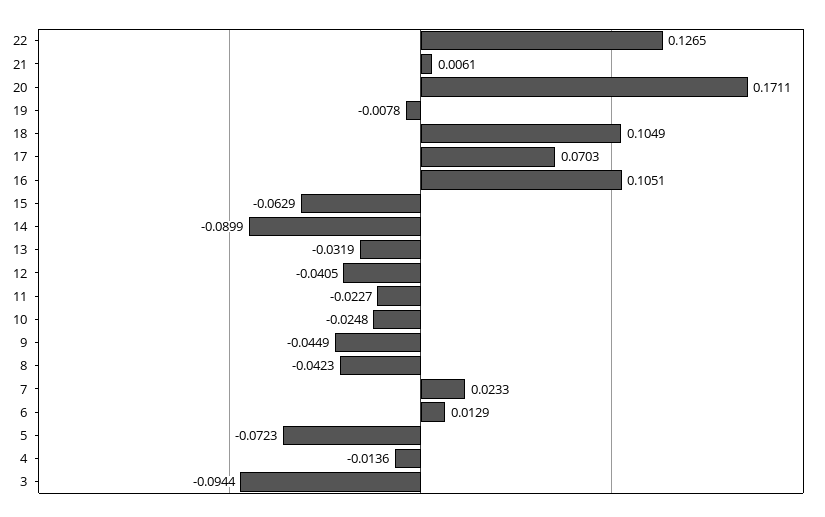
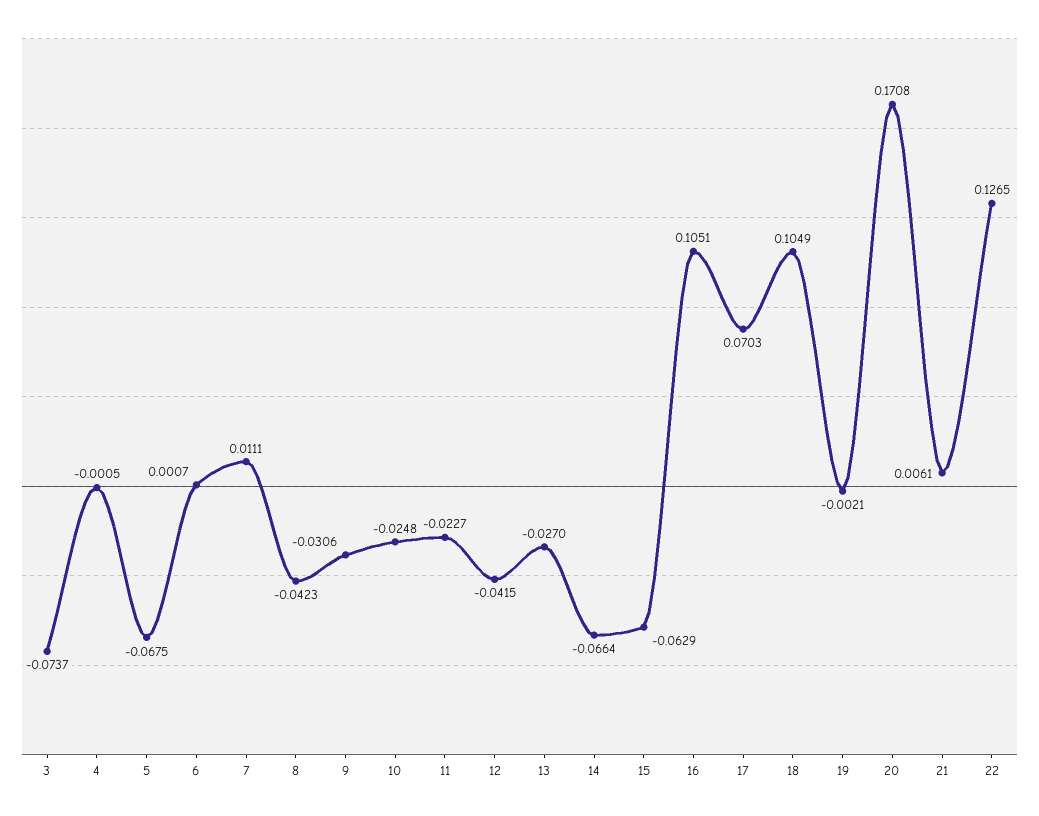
  {
    "22": 0.1265,
    "21": 0.0061,
-   "20": 0.1711,
+   "20": 0.1708,
-   "19": -0.0078,
+   "19": -0.0021,
    "18": 0.1049,
    "17": 0.0703,
    "16": 0.1051,
    "15": -0.0629,
-   "14": -0.0899,
+   "14": -0.0664,
-   "13": -0.0319,
+   "13": -0.027,
-   "12": -0.0405,
+   "12": -0.0415,
    "11": -0.0227,
    "10": -0.0248,
-   "9": -0.0449,
+   "9": -0.0306,
    "8": -0.0423,
-   "7": 0.0233,
+   "7": 0.0111,
-   "6": 0.0129,
+   "6": 0.0007,
-   "5": -0.0723,
+   "5": -0.0675,
-   "4": -0.0136,
+   "4": -0.0005,
-   "3": -0.0944
+   "3": -0.0737
  }

